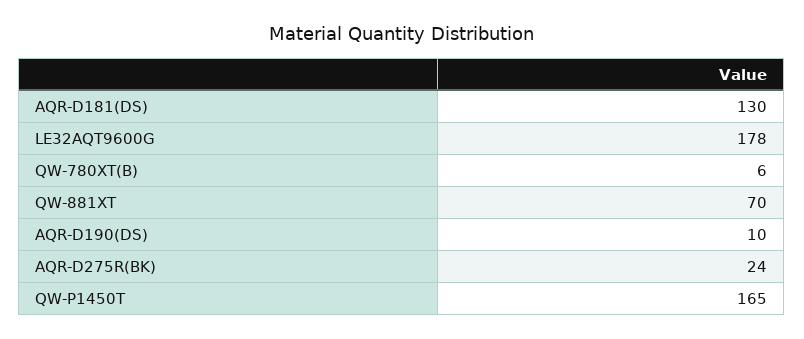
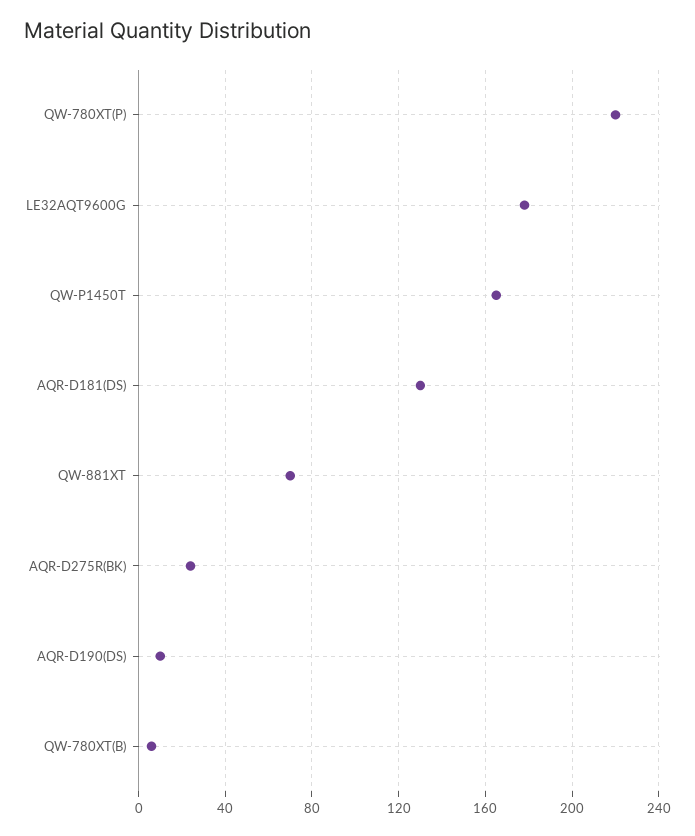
  {
    "AQR-D181(DS)": 130,
    "LE32AQT9600G": 178,
    "QW-780XT(B)": 6,
    "QW-881XT": 70,
    "AQR-D190(DS)": 10,
    "AQR-D275R(BK)": 24,
-   "QW-P1450T": 165
+   "QW-P1450T": 165,
+   "QW-780XT(P)": 220
  }

